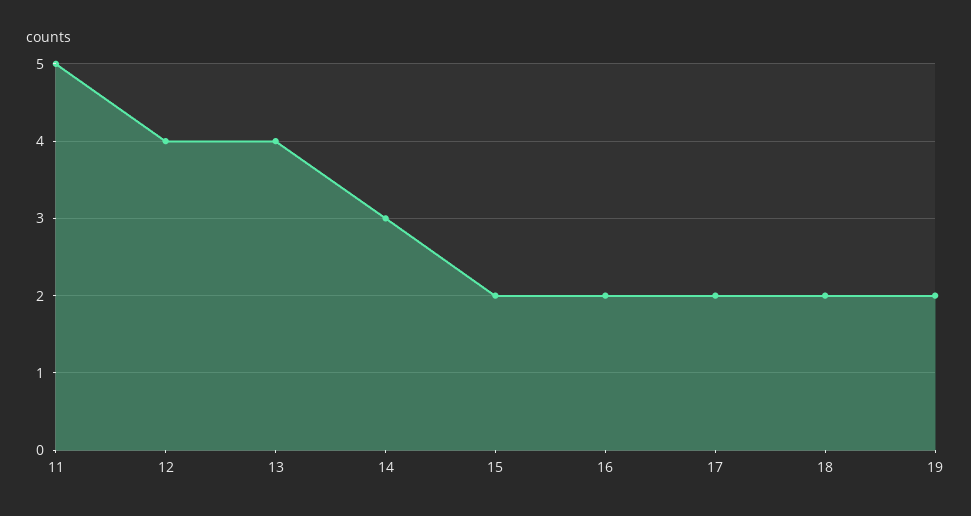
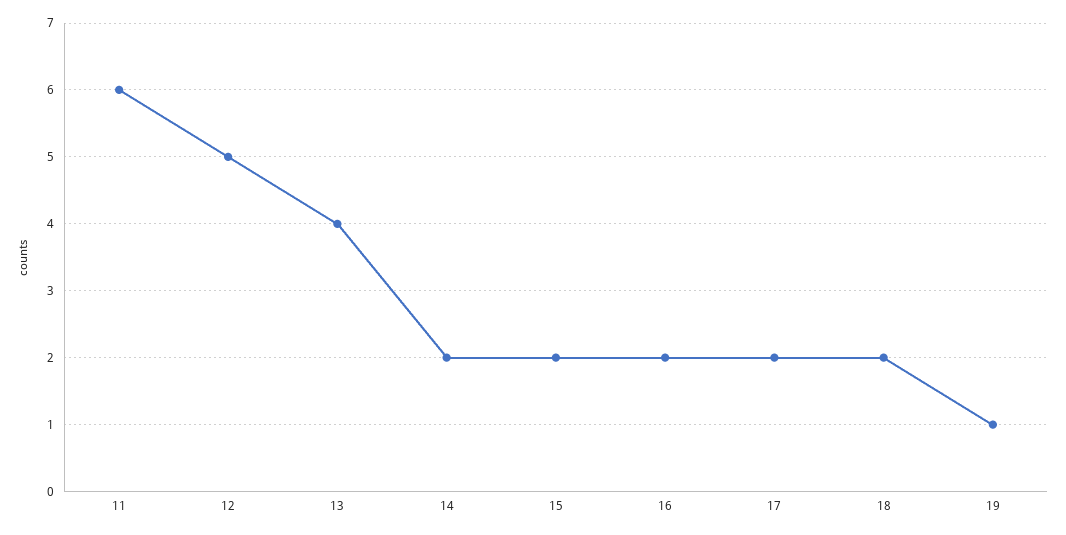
  {
-   "11": 5,
+   "11": 6,
-   "12": 4,
+   "12": 5,
    "13": 4,
-   "14": 3,
+   "14": 2,
    "15": 2,
    "16": 2,
    "17": 2,
    "18": 2,
-   "19": 2
+   "19": 1
  }

